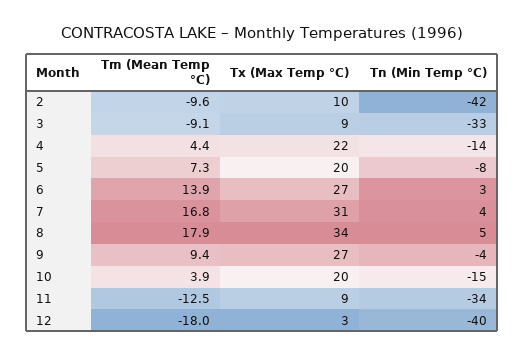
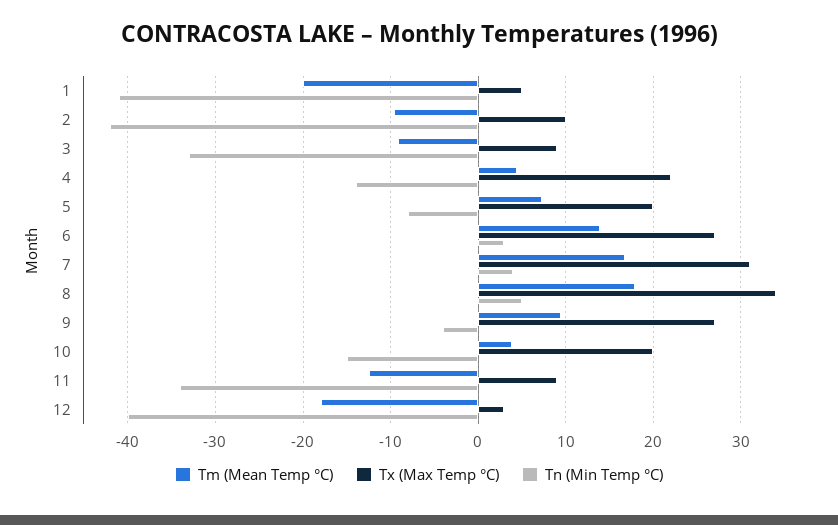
  {
    "Tm (Mean Temp °C)": {
      "2": -9.6,
      "3": -9.1,
      "4": 4.4,
      "5": 7.3,
      "6": 13.9,
      "7": 16.8,
      "8": 17.9,
      "9": 9.4,
      "10": 3.9,
      "11": -12.5,
-     "12": -18
+     "12": -18,
+     "1": -20
    },
    "Tx (Max Temp °C)": {
      "2": 10,
      "3": 9,
      "4": 22,
      "5": 20,
      "6": 27,
      "7": 31,
      "8": 34,
      "9": 27,
      "10": 20,
      "11": 9,
-     "12": 3
+     "12": 3,
+     "1": 5
    },
    "Tn (Min Temp °C)": {
      "2": -42,
      "3": -33,
      "4": -14,
      "5": -8,
      "6": 3,
      "7": 4,
      "8": 5,
      "9": -4,
      "10": -15,
      "11": -34,
-     "12": -40
+     "12": -40,
+     "1": -41
    }
  }

